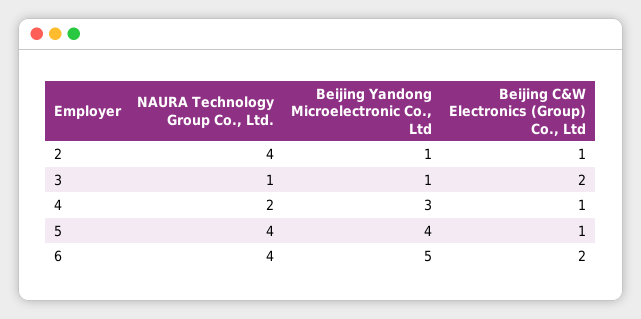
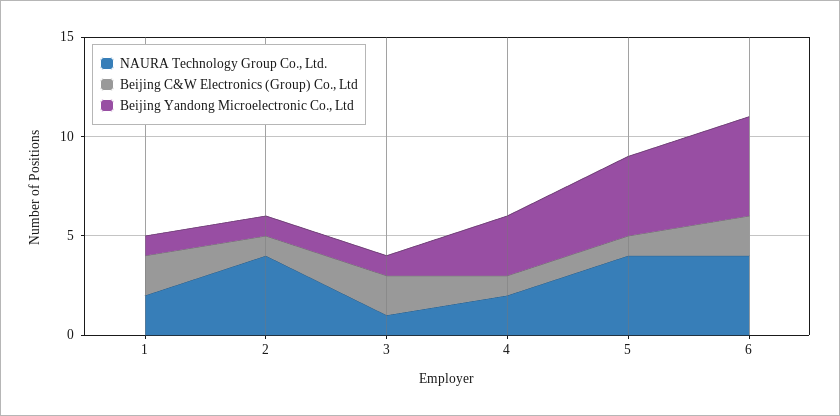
  {
    "NAURA Technology Group Co., Ltd.": {
      "2": 4,
      "3": 1,
      "4": 2,
      "5": 4,
-     "6": 4
+     "6": 4,
+     "1": 2
    },
    "Beijing Yandong Microelectronic Co., Ltd": {
      "2": 1,
      "3": 1,
      "4": 3,
      "5": 4,
-     "6": 5
+     "6": 5,
+     "1": 1
    },
    "Beijing C&W Electronics (Group) Co., Ltd": {
      "2": 1,
      "3": 2,
      "4": 1,
      "5": 1,
-     "6": 2
+     "6": 2,
+     "1": 2
    }
  }

